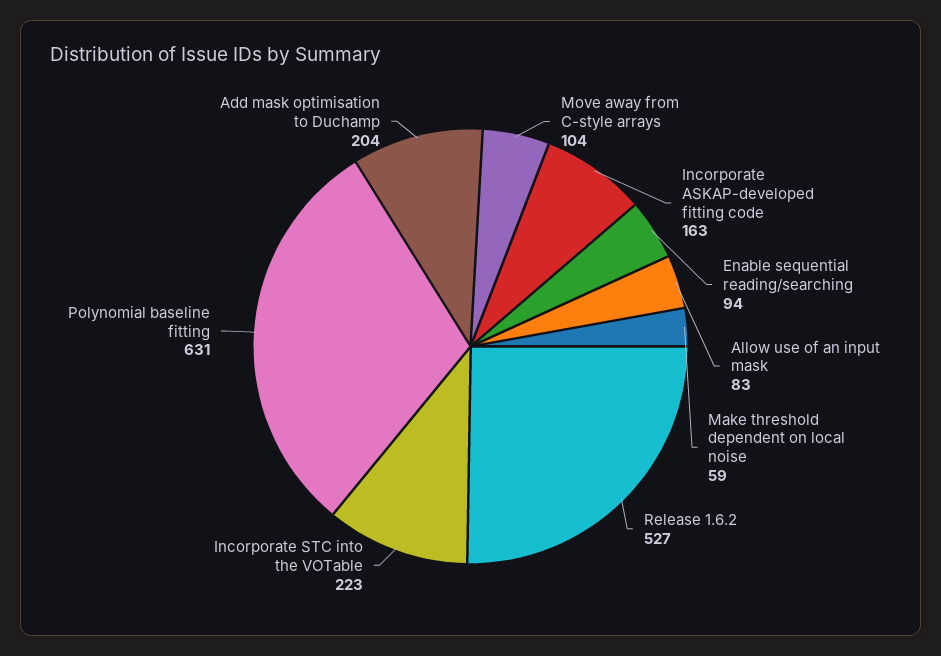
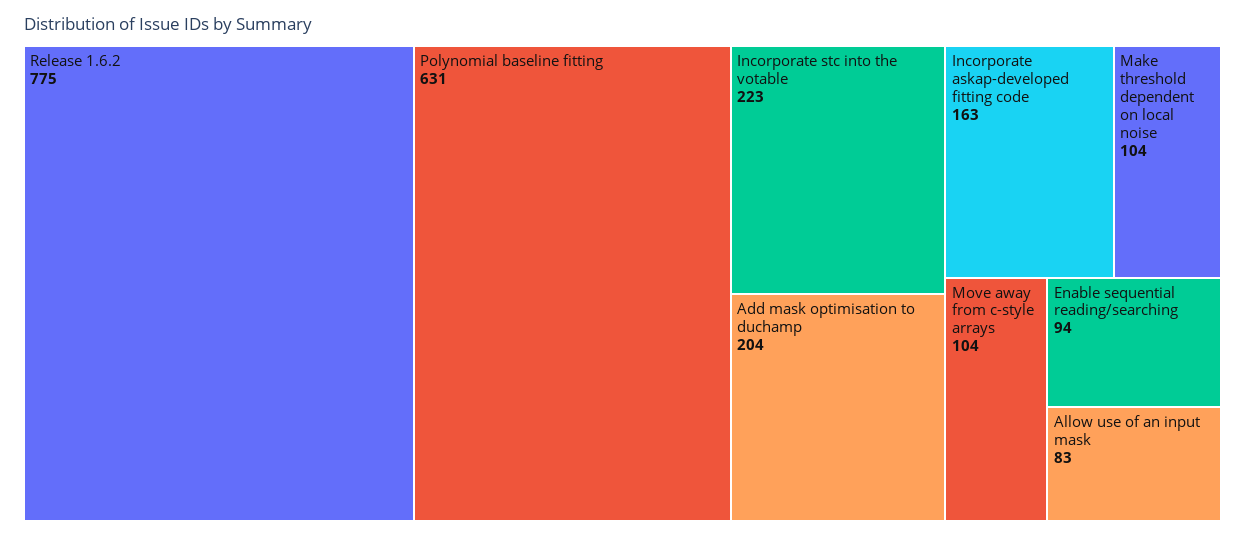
  {
    "Move away from C-style arrays": 104,
    "Incorporate ASKAP-developed fitting code": 163,
    "Enable sequential reading/searching": 94,
    "Allow use of an input mask": 83,
-   "Make threshold dependent on local noise": 59,
+   "Make threshold dependent on local noise": 104,
-   "Release 1.6.2": 527,
+   "Release 1.6.2": 775,
    "Incorporate STC into the VOTable": 223,
    "Polynomial baseline fitting": 631,
    "Add mask optimisation to Duchamp": 204
  }

